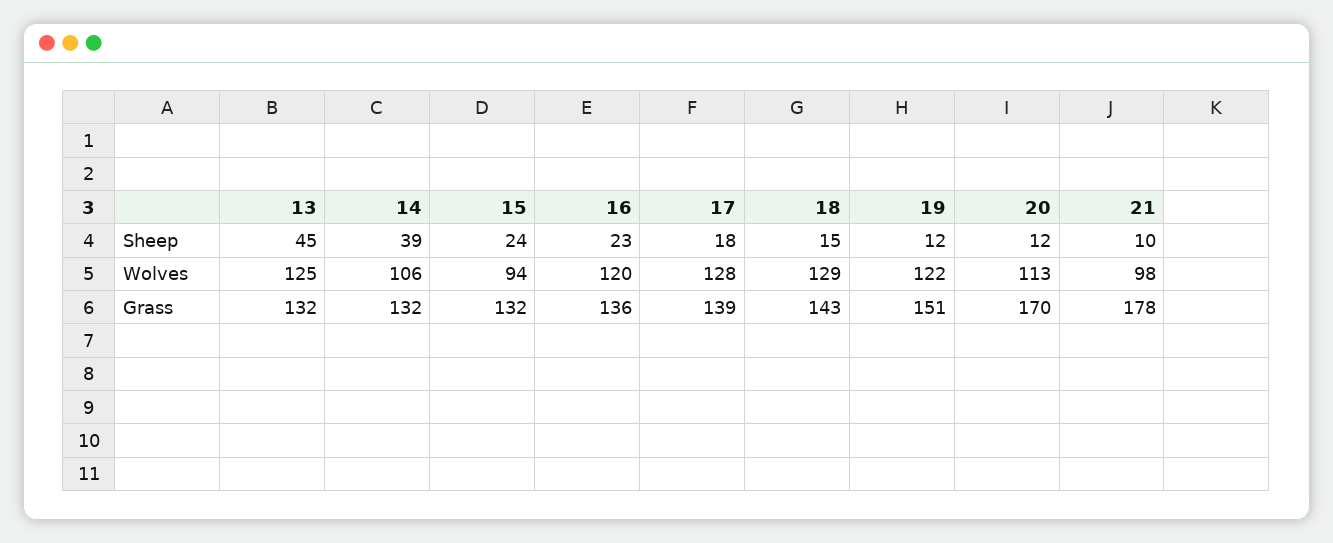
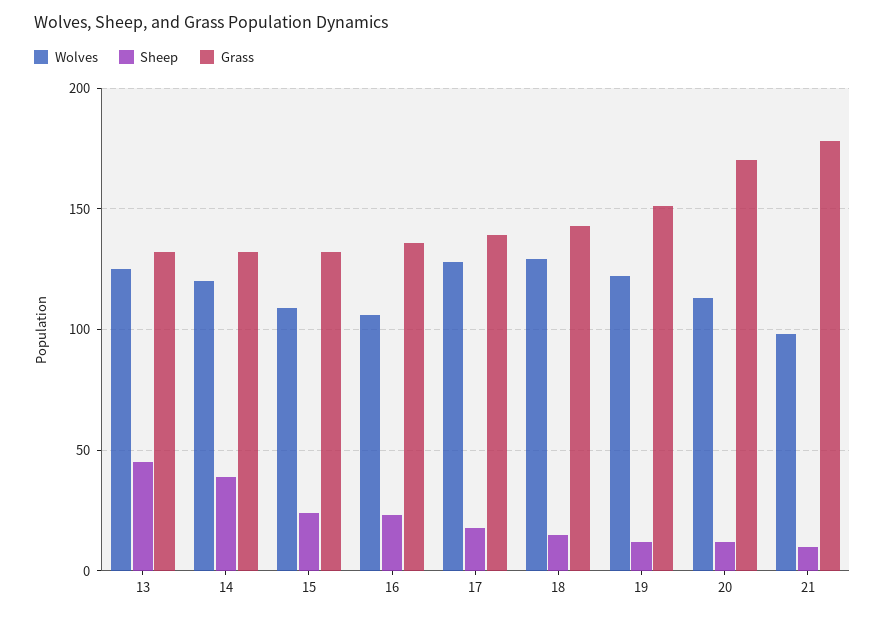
  {
    "Sheep": {
      "13": 45,
      "14": 39,
      "15": 24,
      "16": 23,
      "17": 18,
      "18": 15,
      "19": 12,
      "20": 12,
      "21": 10
    },
    "Wolves": {
      "13": 125,
-     "14": 106,
+     "14": 120,
-     "15": 94,
+     "15": 110,
-     "16": 120,
+     "16": 105,
      "17": 128,
      "18": 129,
      "19": 122,
      "20": 113,
      "21": 98
    },
    "Grass": {
      "13": 132,
      "14": 132,
      "15": 132,
      "16": 136,
      "17": 139,
      "18": 143,
      "19": 151,
      "20": 170,
      "21": 178
    }
  }

